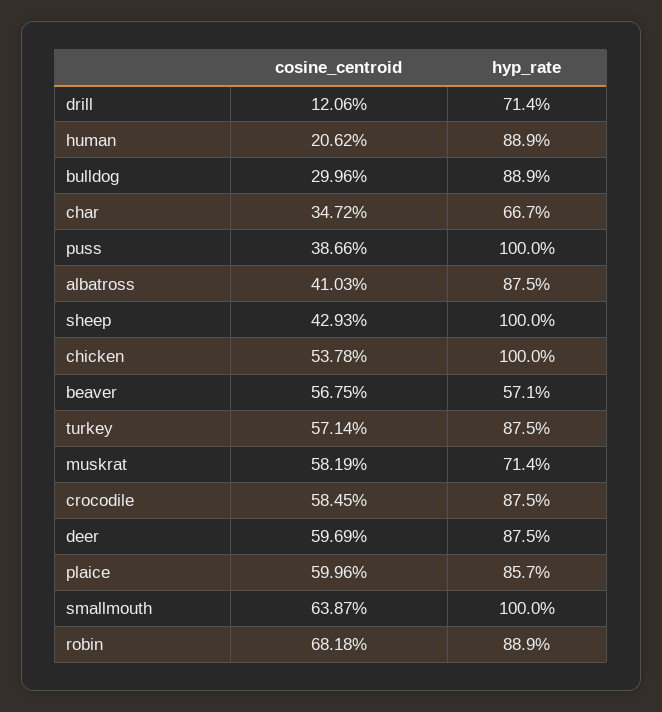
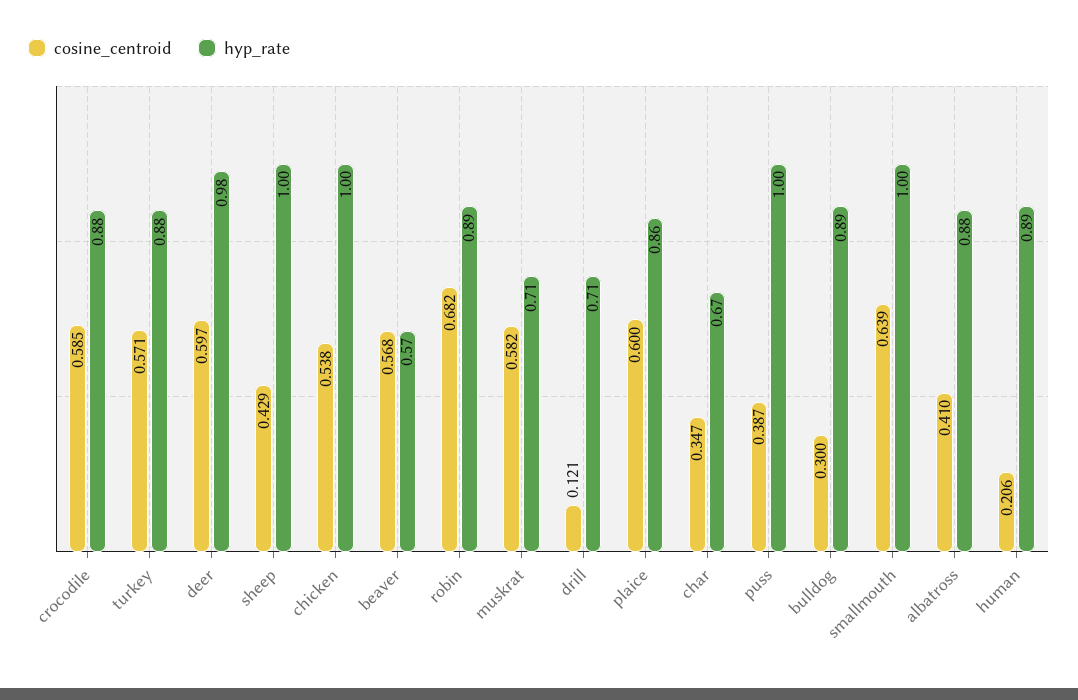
  {
    "cosine_centroid": {
      "drill": 0.1206,
      "human": 0.2062,
      "bulldog": 0.2996,
      "char": 0.3472,
      "puss": 0.3866,
      "albatross": 0.4103,
      "sheep": 0.4293,
      "chicken": 0.5378,
      "beaver": 0.5675,
      "turkey": 0.5714,
      "muskrat": 0.5819,
      "crocodile": 0.5845,
      "deer": 0.5969,
      "plaice": 0.5996,
      "smallmouth": 0.6387,
      "robin": 0.6818
    },
    "hyp_rate": {
      "drill": 0.714,
      "human": 0.889,
      "bulldog": 0.889,
      "char": 0.667,
      "puss": 1,
      "albatross": 0.875,
      "sheep": 1,
      "chicken": 1,
      "beaver": 0.571,
      "turkey": 0.875,
      "muskrat": 0.714,
      "crocodile": 0.875,
-     "deer": 0.875,
+     "deer": 0.98,
      "plaice": 0.857,
      "smallmouth": 1,
      "robin": 0.889
    }
  }

